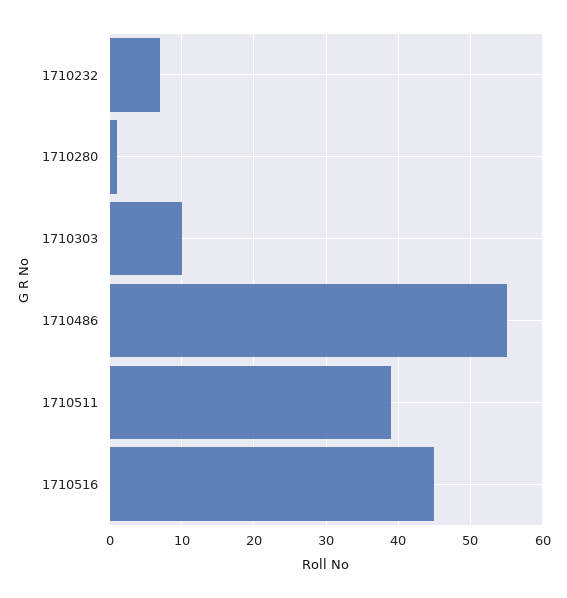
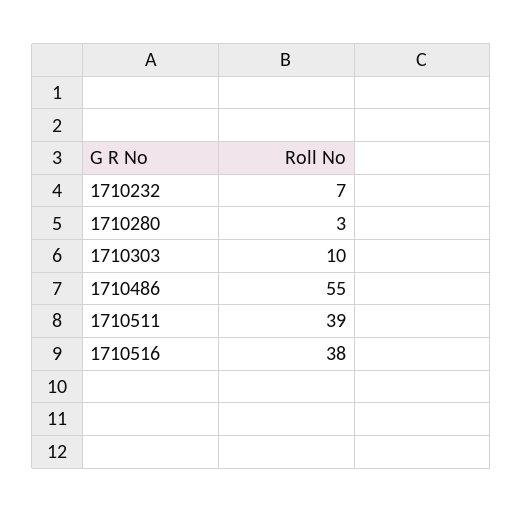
  {
    "1710232": 7,
-   "1710280": 1,
+   "1710280": 3,
    "1710303": 10,
    "1710486": 55,
    "1710511": 39,
-   "1710516": 45
+   "1710516": 38
  }

